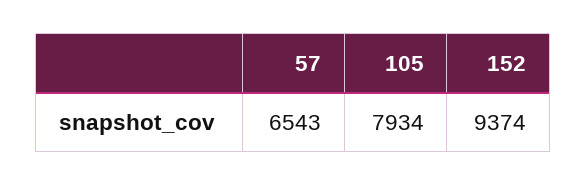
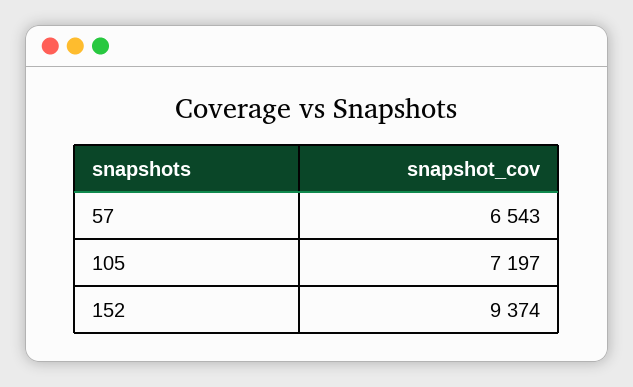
  {
    "57": 6543,
-   "105": 7934,
+   "105": 7197,
    "152": 9374
  }

